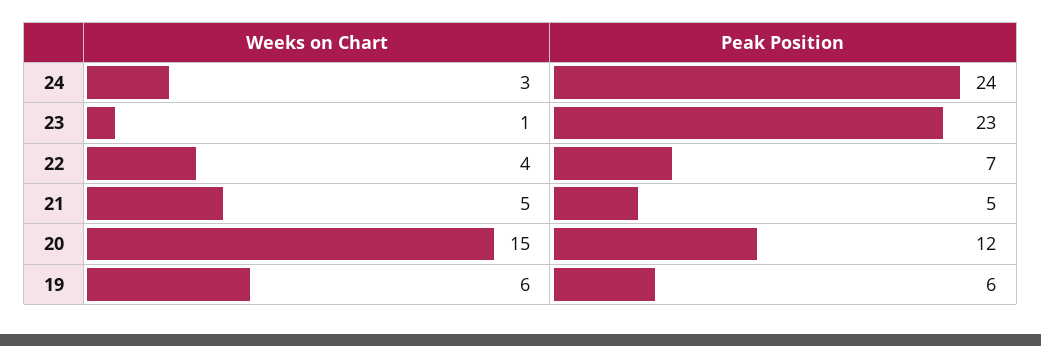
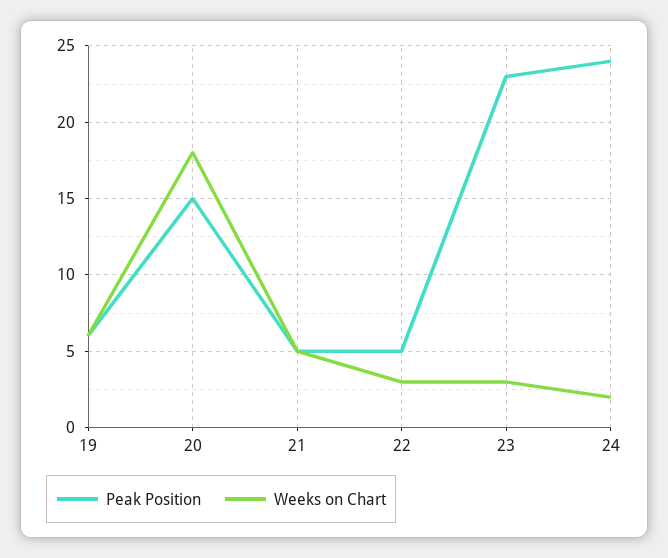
  {
    "Weeks on Chart": {
-     "24": 3,
+     "24": 2,
-     "23": 1,
+     "23": 3,
-     "22": 4,
+     "22": 3,
      "21": 5,
-     "20": 15,
+     "20": 18,
      "19": 6
    },
    "Peak Position": {
      "24": 24,
      "23": 23,
-     "22": 7,
+     "22": 5,
      "21": 5,
-     "20": 12,
+     "20": 15,
      "19": 6
    }
  }

